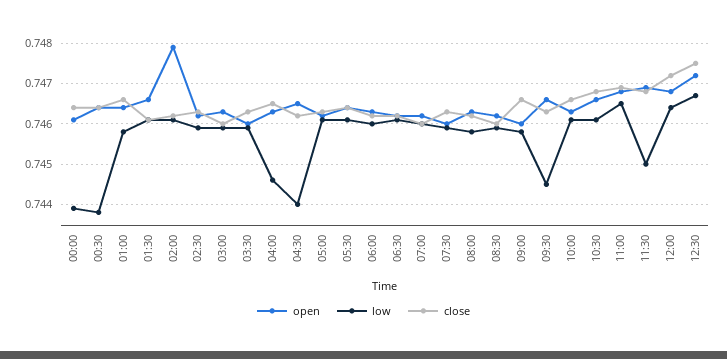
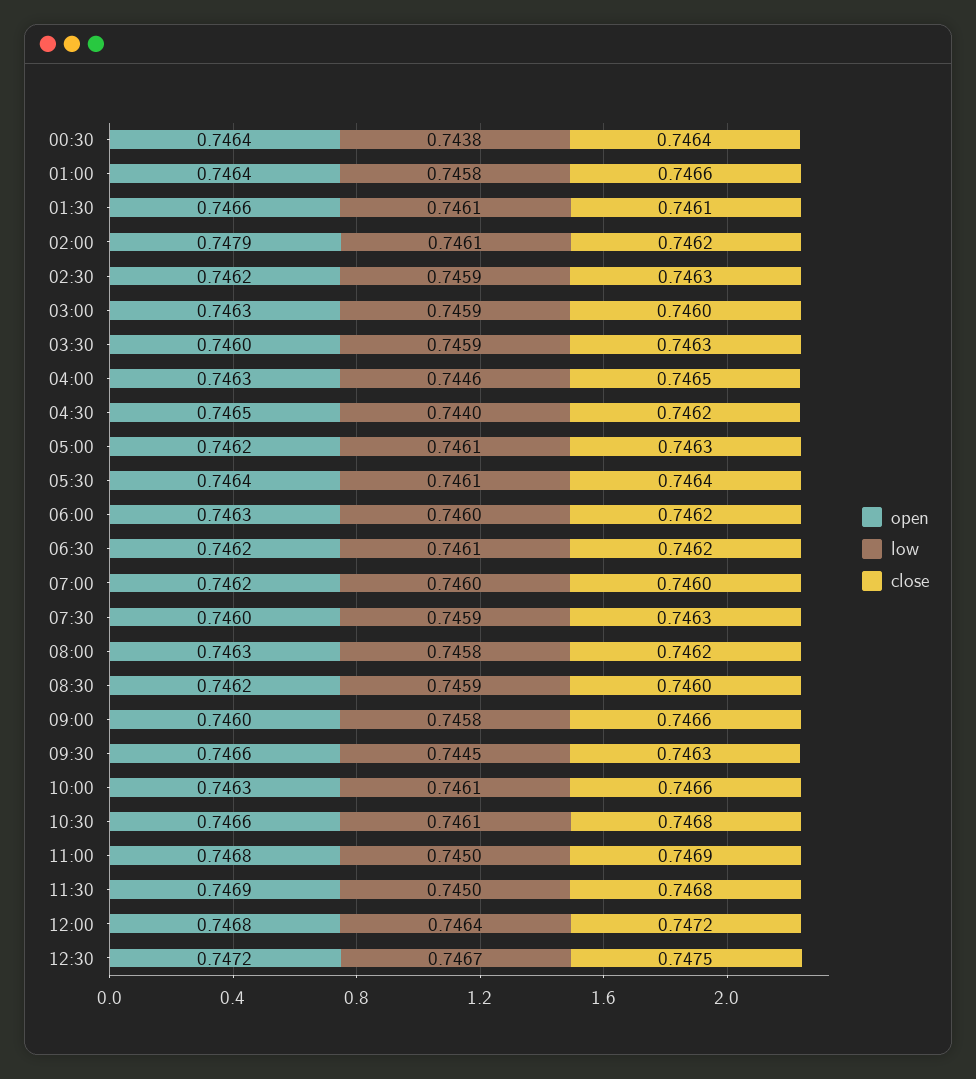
  {
    "open": {
-     "00:00": 0.746,
      "00:30": 0.7464,
      "01:00": 0.7464,
      "01:30": 0.7466,
      "02:00": 0.7479,
      "02:30": 0.7462,
      "03:00": 0.7463,
      "03:30": 0.746,
      "04:00": 0.7463,
      "04:30": 0.7465,
      "05:00": 0.7462,
      "05:30": 0.7464,
      "06:00": 0.7463,
      "06:30": 0.7462,
      "07:00": 0.7462,
      "07:30": 0.746,
      "08:00": 0.7463,
      "08:30": 0.7462,
      "09:00": 0.746,
      "09:30": 0.7466,
      "10:00": 0.7463,
      "10:30": 0.7466,
      "11:00": 0.7468,
      "11:30": 0.7469,
      "12:00": 0.7468,
      "12:30": 0.7472
    },
    "low": {
-     "00:00": 0.744,
      "00:30": 0.7438,
      "01:00": 0.7458,
      "01:30": 0.7461,
      "02:00": 0.7461,
      "02:30": 0.7459,
      "03:00": 0.7459,
      "03:30": 0.7459,
      "04:00": 0.7446,
      "04:30": 0.744,
      "05:00": 0.7461,
      "05:30": 0.7461,
      "06:00": 0.746,
      "06:30": 0.7461,
      "07:00": 0.746,
      "07:30": 0.7459,
      "08:00": 0.7458,
      "08:30": 0.7459,
      "09:00": 0.7458,
      "09:30": 0.7445,
      "10:00": 0.7461,
      "10:30": 0.7461,
-     "11:00": 0.7465,
+     "11:00": 0.745,
      "11:30": 0.745,
      "12:00": 0.7464,
      "12:30": 0.7467
    },
    "close": {
-     "00:00": 0.7465,
      "00:30": 0.7464,
      "01:00": 0.7466,
      "01:30": 0.7461,
      "02:00": 0.7462,
      "02:30": 0.7463,
      "03:00": 0.746,
      "03:30": 0.7463,
      "04:00": 0.7465,
      "04:30": 0.7462,
      "05:00": 0.7463,
      "05:30": 0.7464,
      "06:00": 0.7462,
      "06:30": 0.7462,
      "07:00": 0.746,
      "07:30": 0.7463,
      "08:00": 0.7462,
      "08:30": 0.746,
      "09:00": 0.7466,
      "09:30": 0.7463,
      "10:00": 0.7466,
      "10:30": 0.7468,
      "11:00": 0.7469,
      "11:30": 0.7468,
      "12:00": 0.7472,
      "12:30": 0.7475
    }
  }

